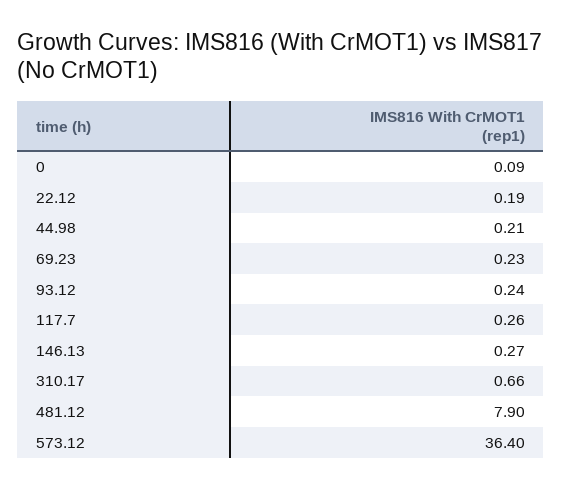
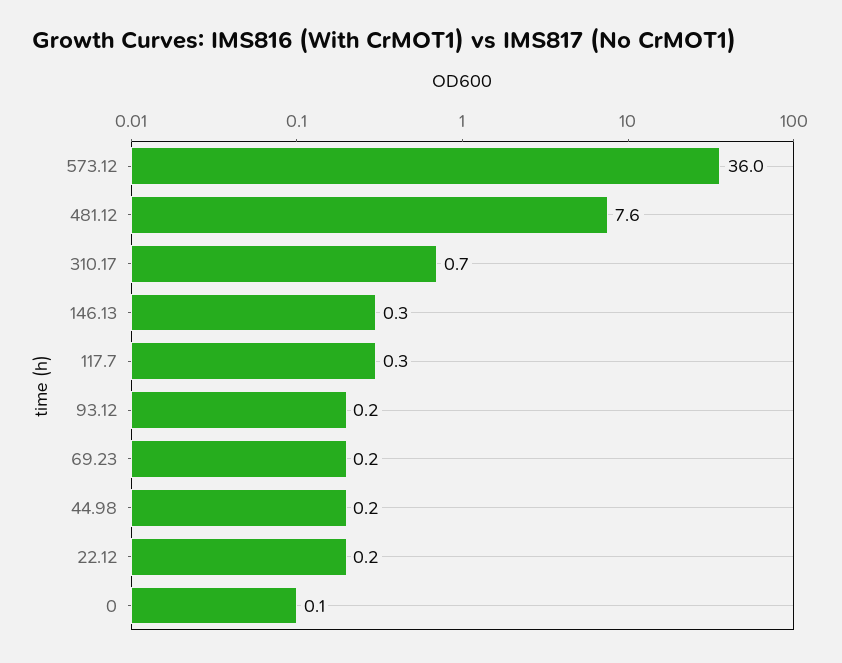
  {
    "0": 0.09,
    "22.12": 0.19,
    "44.98": 0.21,
    "69.23": 0.23,
    "93.12": 0.24,
    "117.7": 0.26,
    "146.13": 0.27,
    "310.17": 0.66,
-   "481.12": 7.9,
+   "481.12": 7.6,
-   "573.12": 36.4
+   "573.12": 36
  }

